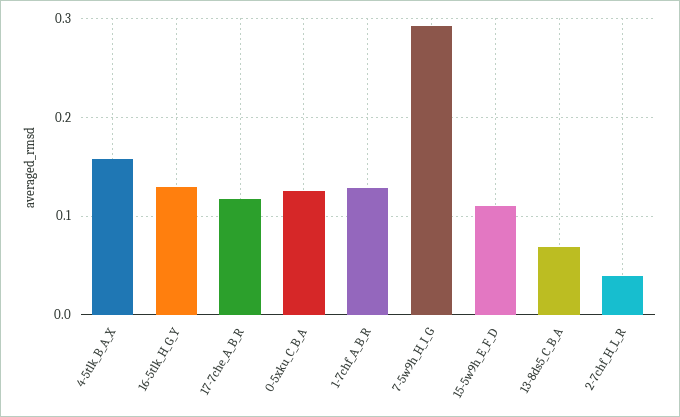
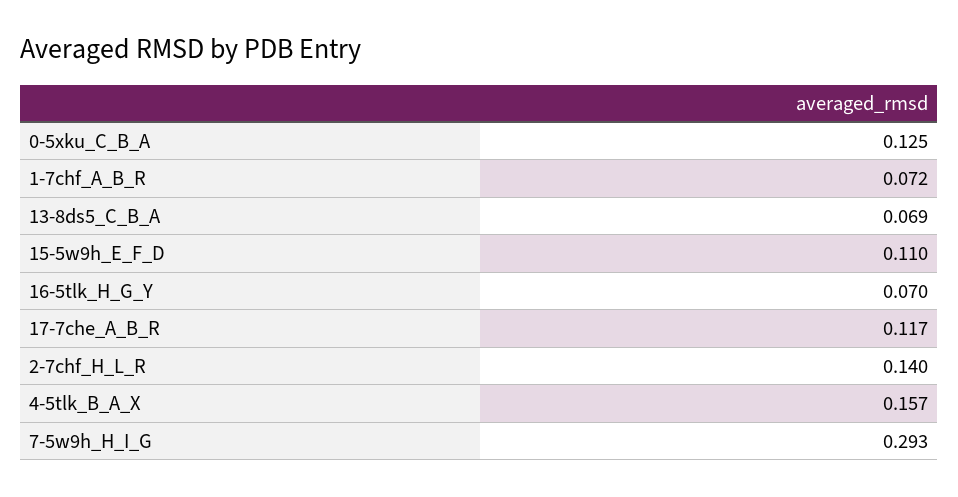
  {
    "4-5tlk_B_A_X": 0.157,
-   "16-5tlk_H_G_Y": 0.13,
+   "16-5tlk_H_G_Y": 0.07,
    "17-7che_A_B_R": 0.117,
    "0-5xku_C_B_A": 0.125,
-   "1-7chf_A_B_R": 0.13,
+   "1-7chf_A_B_R": 0.072,
    "7-5w9h_H_I_G": 0.293,
    "15-5w9h_E_F_D": 0.11,
    "13-8ds5_C_B_A": 0.069,
-   "2-7chf_H_L_R": 0.04
+   "2-7chf_H_L_R": 0.14
  }

